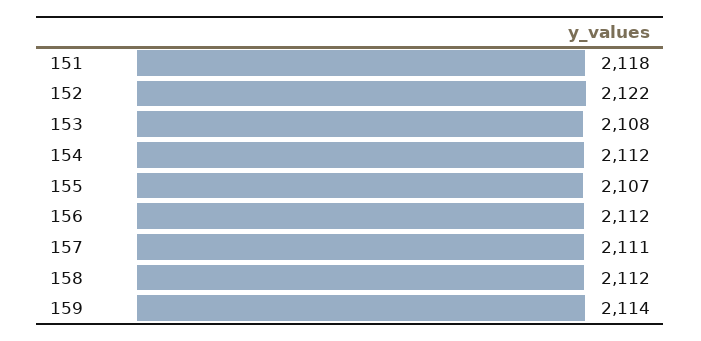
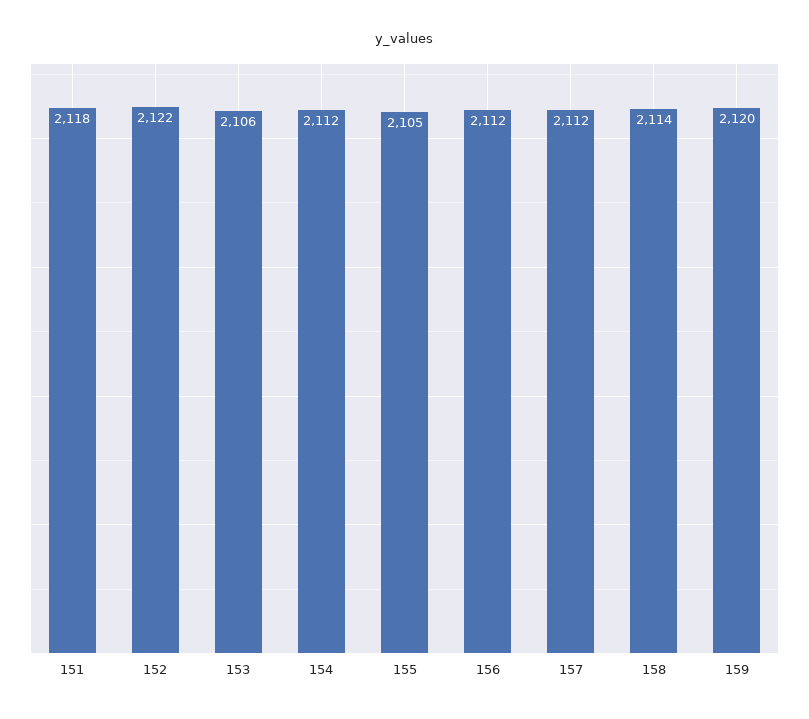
  {
    "151": 2118,
    "152": 2122,
-   "153": 2108,
+   "153": 2106,
    "154": 2112,
-   "155": 2107,
+   "155": 2105,
    "156": 2112,
-   "157": 2111,
+   "157": 2112,
-   "158": 2112,
+   "158": 2114,
-   "159": 2114
+   "159": 2120
  }

